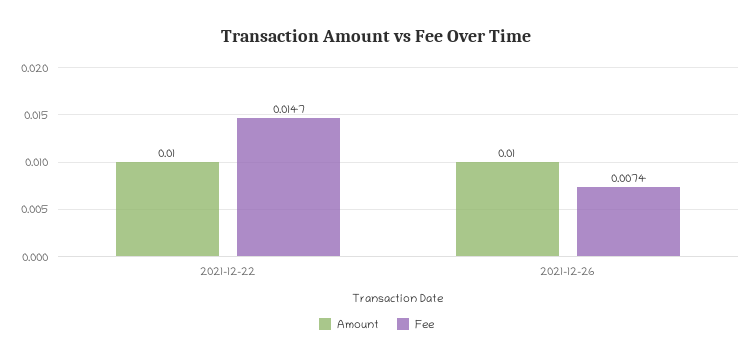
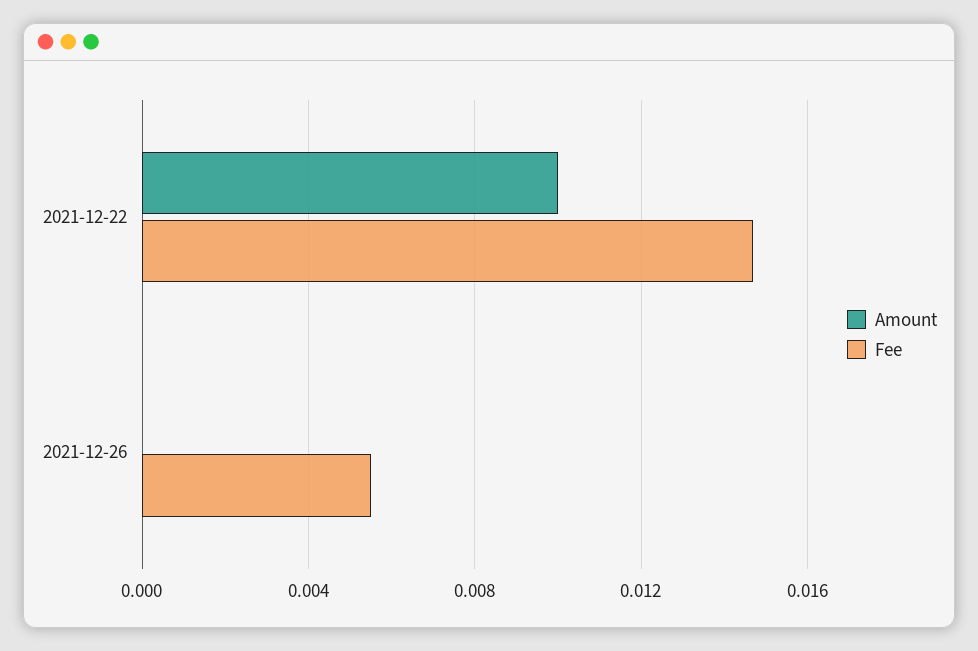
  {
    "Amount": {
      "2021-12-22": 0.01,
-     "2021-12-26": 0.01
+     "2021-12-26": 0
    },
    "Fee": {
      "2021-12-22": 0.0147,
-     "2021-12-26": 0.0074
+     "2021-12-26": 0.0055
    }
  }

